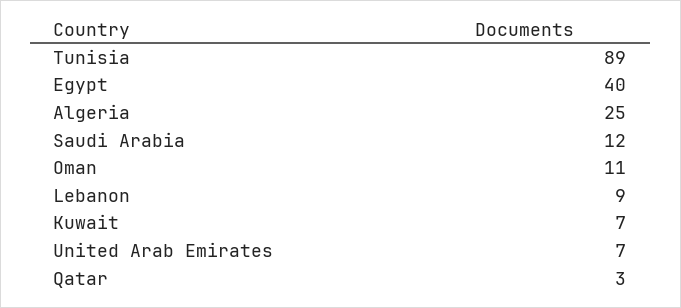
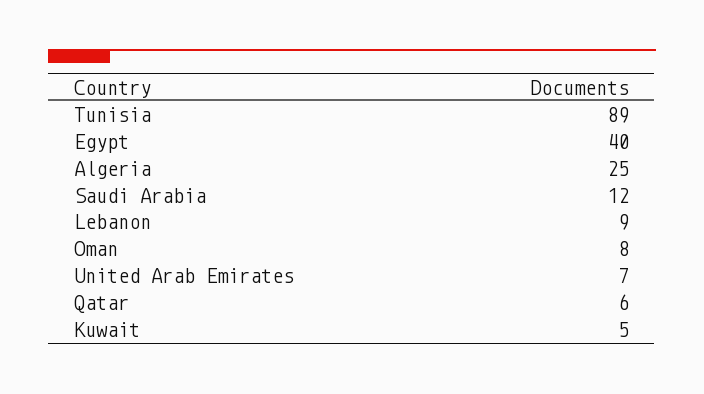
  {
    "Tunisia": 89,
    "Egypt": 40,
    "Algeria": 25,
    "Saudi Arabia": 12,
-   "Oman": 11,
+   "Oman": 8,
    "Lebanon": 9,
-   "Kuwait": 7,
+   "Kuwait": 5,
    "United Arab Emirates": 7,
-   "Qatar": 3
+   "Qatar": 6
  }

